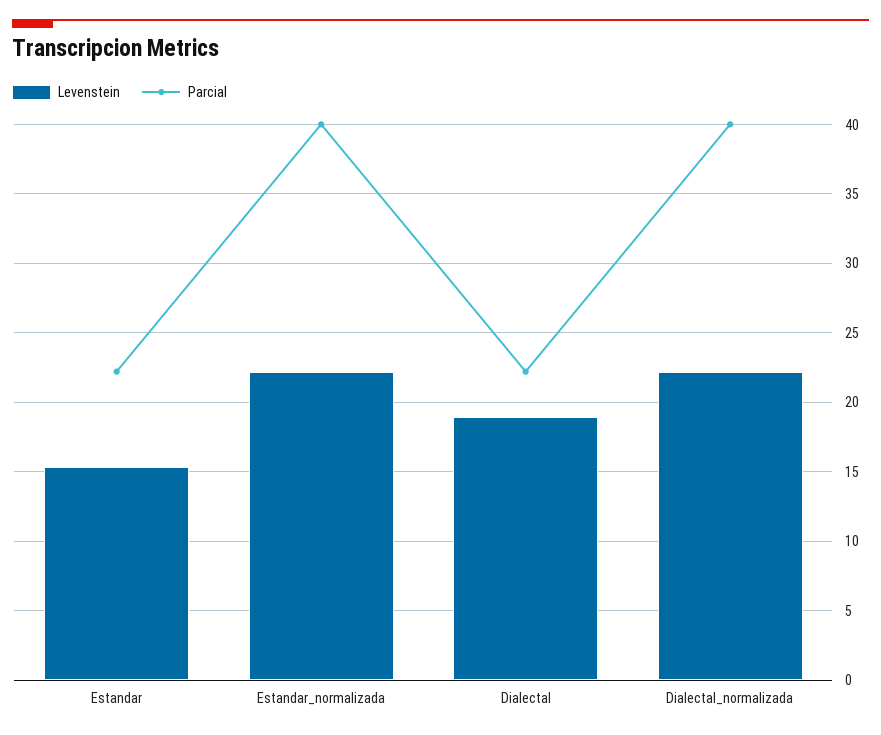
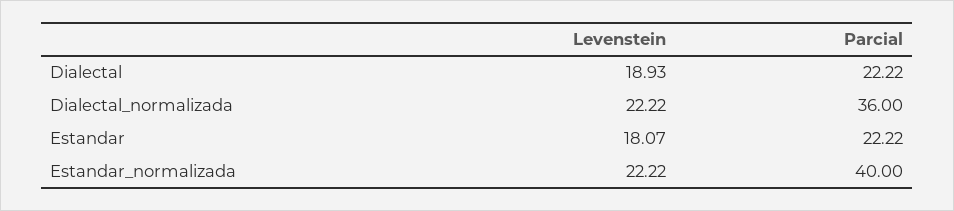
  {
    "Levenstein": {
-     "Estandar": 15.5,
+     "Estandar": 18.07,
      "Estandar_normalizada": 22.22,
      "Dialectal": 18.93,
      "Dialectal_normalizada": 22.22
    },
    "Parcial": {
      "Estandar": 22.22,
      "Estandar_normalizada": 40,
      "Dialectal": 22.22,
-     "Dialectal_normalizada": 40
+     "Dialectal_normalizada": 36
    }
  }

